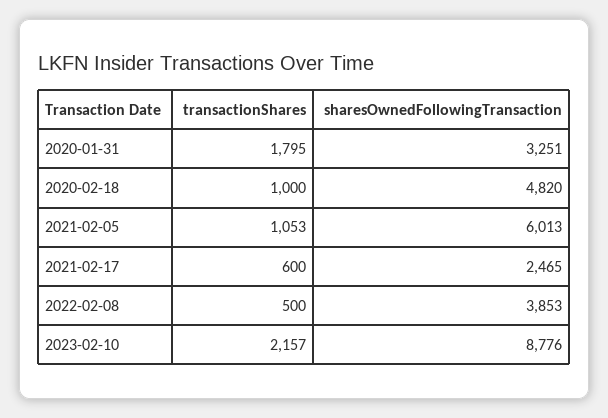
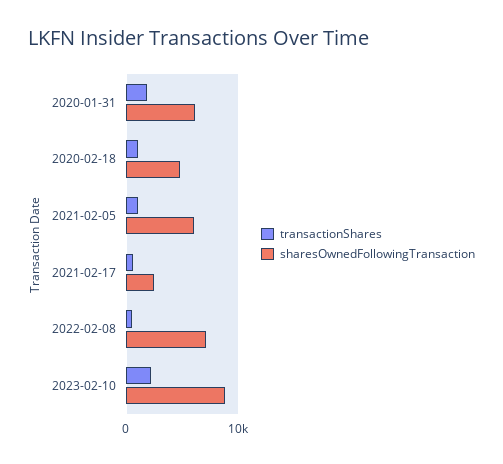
  {
    "transactionShares": {
      "2020-01-31": 1795,
      "2020-02-18": 1000,
      "2021-02-05": 1053,
      "2021-02-17": 600,
      "2022-02-08": 500,
      "2023-02-10": 2157
    },
    "sharesOwnedFollowingTransaction": {
-     "2020-01-31": 3251,
+     "2020-01-31": 6000,
      "2020-02-18": 4820,
      "2021-02-05": 6013,
      "2021-02-17": 2465,
-     "2022-02-08": 3853,
+     "2022-02-08": 7000,
      "2023-02-10": 8776
    }
  }

